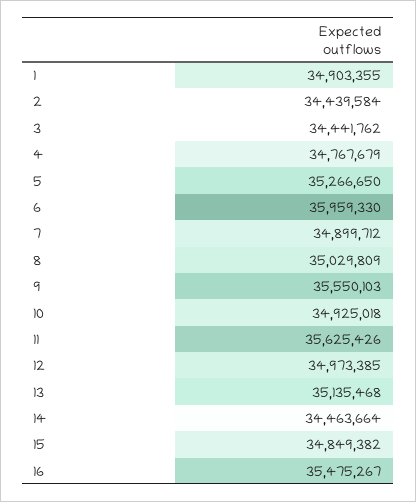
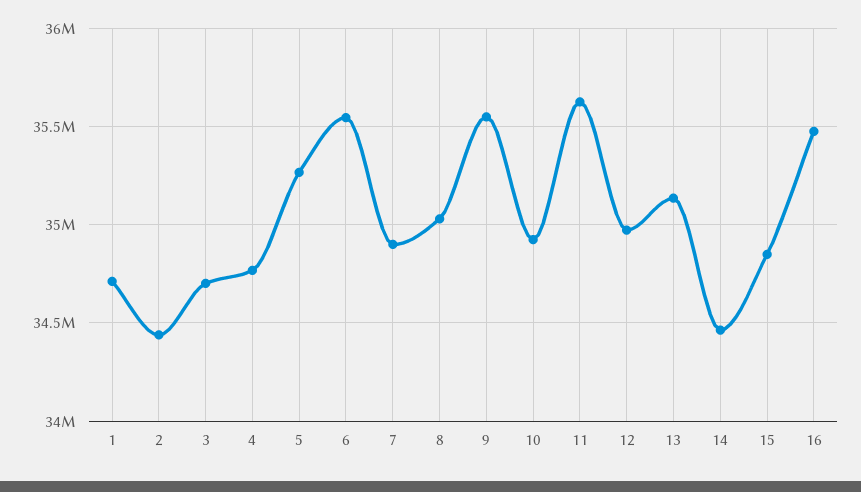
  {
-   "1": 34903355,
+   "1": 34700000,
    "2": 34439584,
-   "3": 34441762,
+   "3": 34700000,
    "4": 34767679,
    "5": 35266650,
-   "6": 35959330,
+   "6": 35550000,
    "7": 34899712,
    "8": 35029809,
    "9": 35550103,
    "10": 34925018,
    "11": 35625426,
    "12": 34973385,
    "13": 35135468,
    "14": 34463664,
    "15": 34849382,
    "16": 35475267
  }

